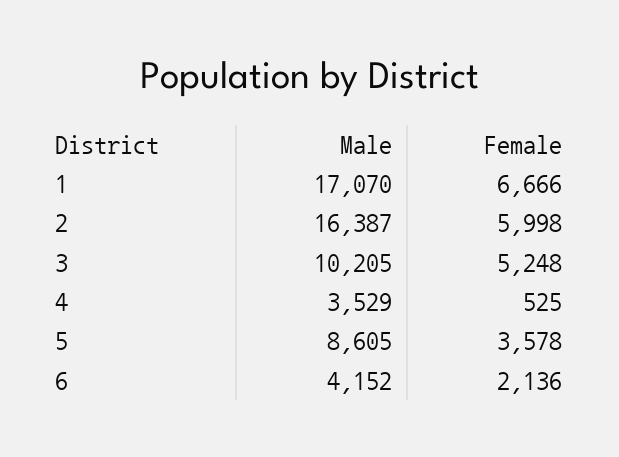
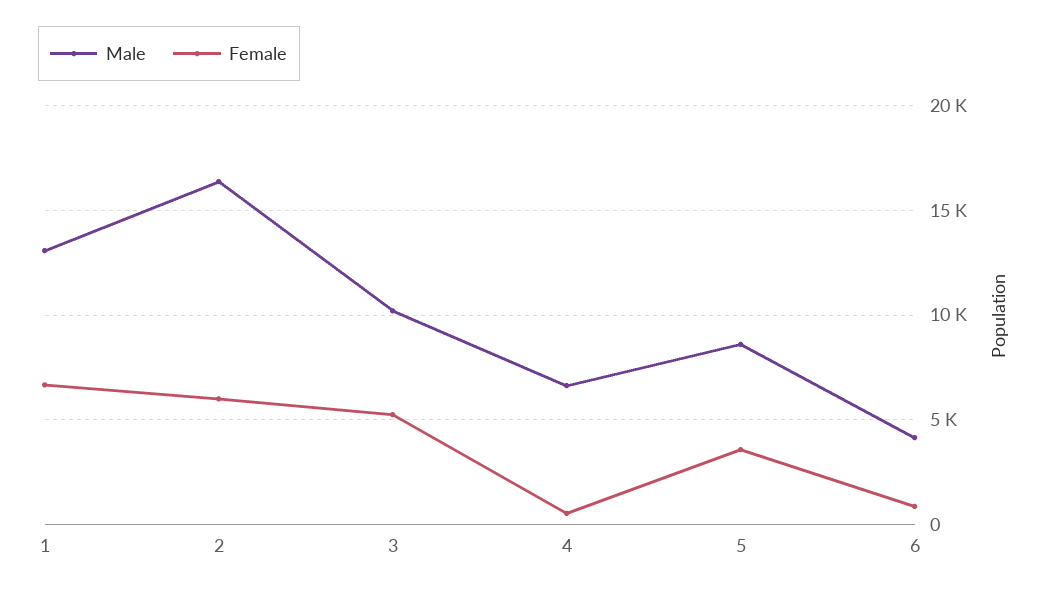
  {
    "Male": {
-     "1": 17070,
+     "1": 13000,
      "2": 16387,
      "3": 10205,
-     "4": 3529,
+     "4": 6500,
      "5": 8605,
      "6": 4152
    },
    "Female": {
      "1": 6666,
      "2": 5998,
      "3": 5248,
      "4": 525,
      "5": 3578,
-     "6": 2136
+     "6": 1000
    }
  }

